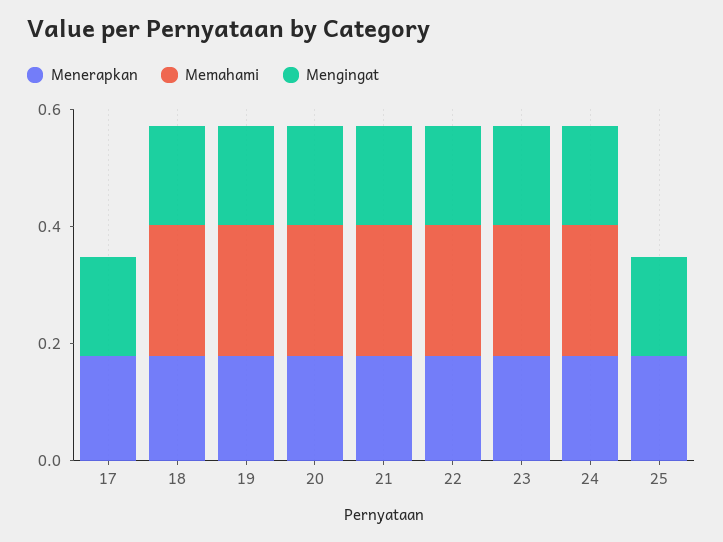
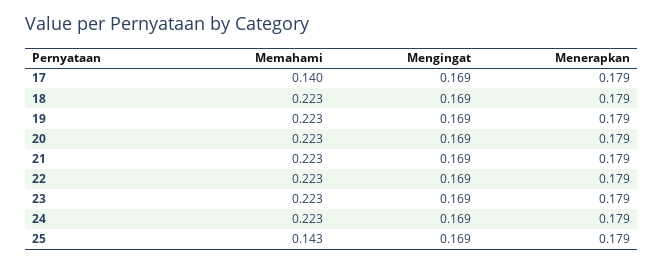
  {
    "Menerapkan": {
      "17": 0.179,
      "18": 0.179,
      "19": 0.179,
      "20": 0.179,
      "21": 0.179,
      "22": 0.179,
      "23": 0.179,
      "24": 0.179,
      "25": 0.179
    },
    "Memahami": {
-     "17": 0,
+     "17": 0.14,
      "18": 0.223,
      "19": 0.223,
      "20": 0.223,
      "21": 0.223,
      "22": 0.223,
      "23": 0.223,
      "24": 0.223,
-     "25": 0
+     "25": 0.143
    },
    "Mengingat": {
      "17": 0.169,
      "18": 0.169,
      "19": 0.169,
      "20": 0.169,
      "21": 0.169,
      "22": 0.169,
      "23": 0.169,
      "24": 0.169,
      "25": 0.169
    }
  }

